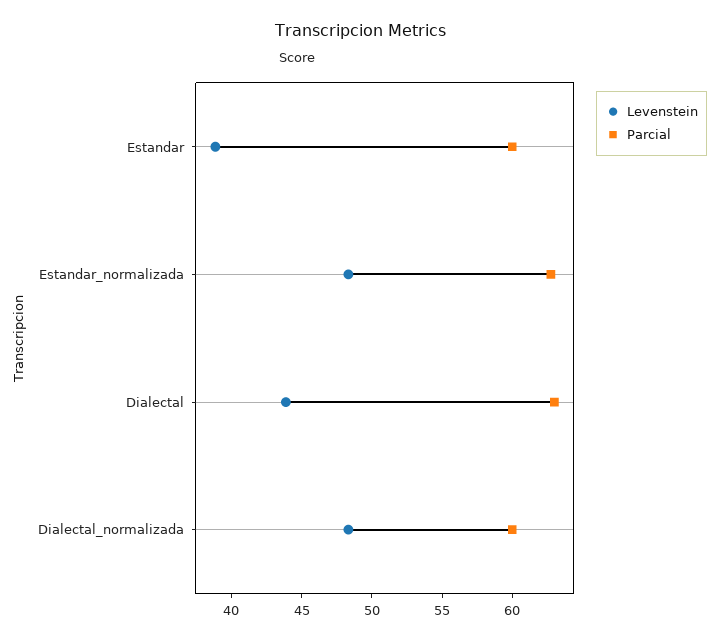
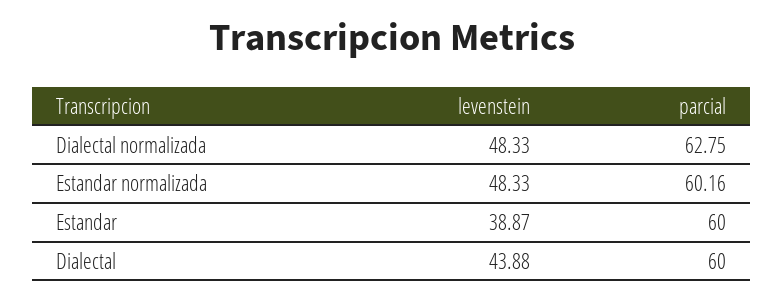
  {
    "Levenstein": {
      "Estandar": 38.87,
      "Estandar_normalizada": 48.33,
      "Dialectal": 43.88,
      "Dialectal_normalizada": 48.33
    },
    "Parcial": {
      "Estandar": 60,
-     "Estandar_normalizada": 63,
+     "Estandar_normalizada": 60.16,
-     "Dialectal": 63,
+     "Dialectal": 60,
-     "Dialectal_normalizada": 60
+     "Dialectal_normalizada": 62.75
    }
  }

